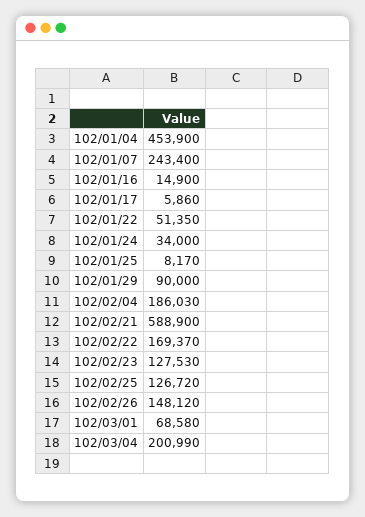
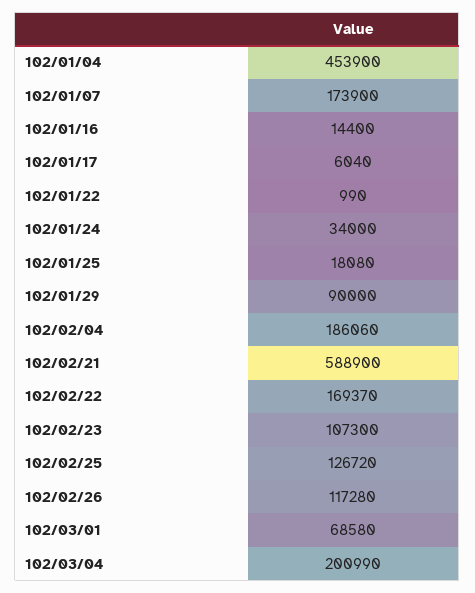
  {
    "102/01/04": 453900,
-   "102/01/07": 243400,
+   "102/01/07": 173900,
-   "102/01/16": 14900,
+   "102/01/16": 14400,
-   "102/01/17": 5860,
+   "102/01/17": 6040,
-   "102/01/22": 51350,
+   "102/01/22": 990,
    "102/01/24": 34000,
-   "102/01/25": 8170,
+   "102/01/25": 18080,
    "102/01/29": 90000,
-   "102/02/04": 186030,
+   "102/02/04": 186060,
    "102/02/21": 588900,
    "102/02/22": 169370,
-   "102/02/23": 127530,
+   "102/02/23": 107300,
    "102/02/25": 126720,
-   "102/02/26": 148120,
+   "102/02/26": 117280,
    "102/03/01": 68580,
    "102/03/04": 200990
  }

